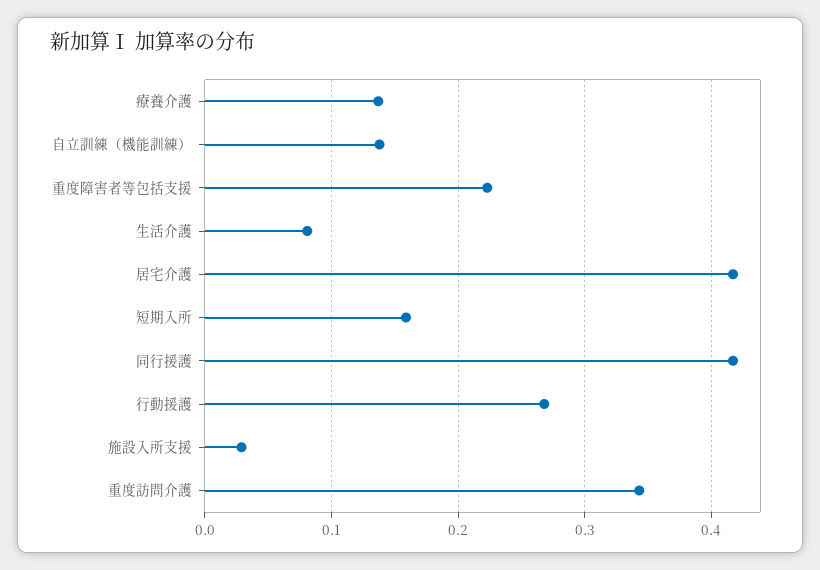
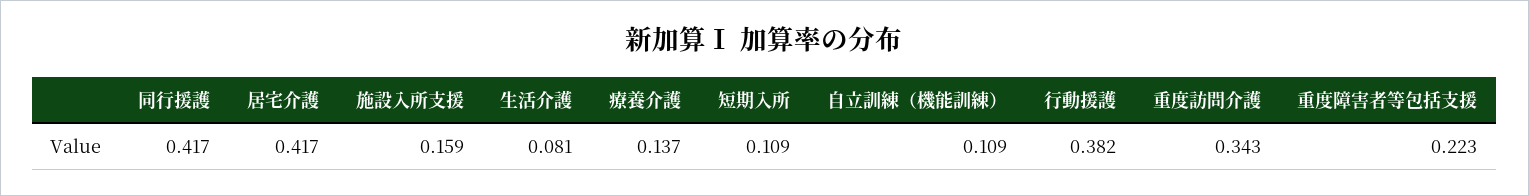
  {
    "療養介護": 0.137,
-   "自立訓練（機能訓練）": 0.14,
+   "自立訓練（機能訓練）": 0.109,
    "重度障害者等包括支援": 0.223,
    "生活介護": 0.081,
    "居宅介護": 0.417,
-   "短期入所": 0.16,
+   "短期入所": 0.109,
    "同行援護": 0.417,
-   "行動援護": 0.27,
+   "行動援護": 0.382,
-   "施設入所支援": 0.03,
+   "施設入所支援": 0.159,
    "重度訪問介護": 0.343
  }

